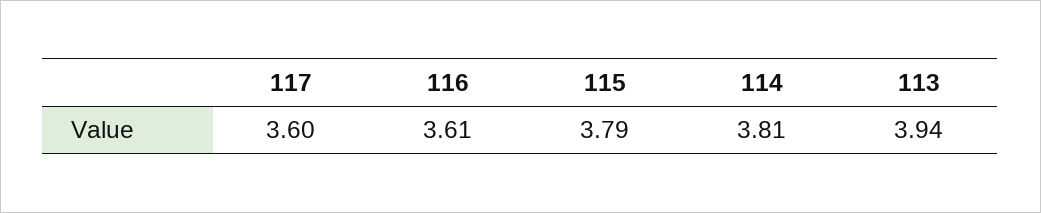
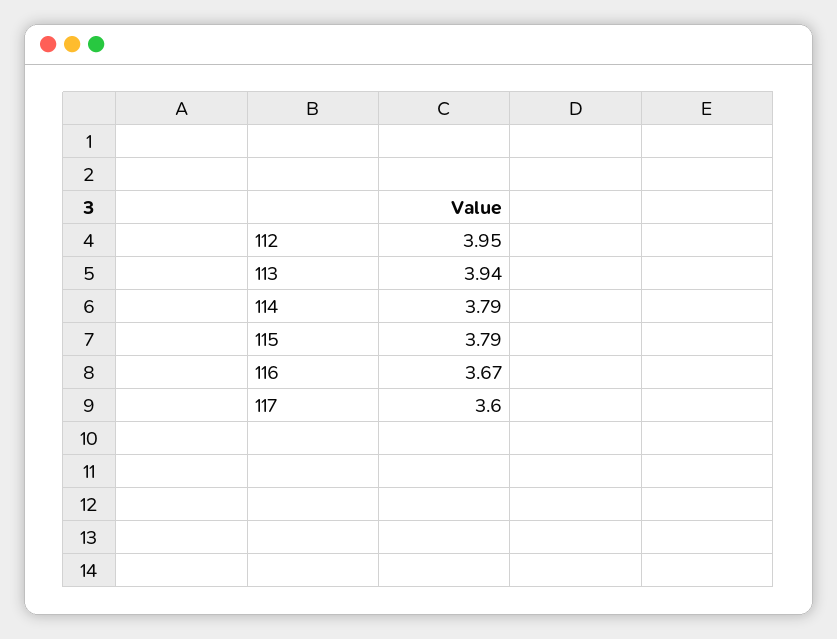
  {
    "117": 3.6,
-   "116": 3.61,
+   "116": 3.67,
    "115": 3.79,
-   "114": 3.81,
+   "114": 3.79,
-   "113": 3.94
+   "113": 3.94,
+   "112": 3.95
  }

